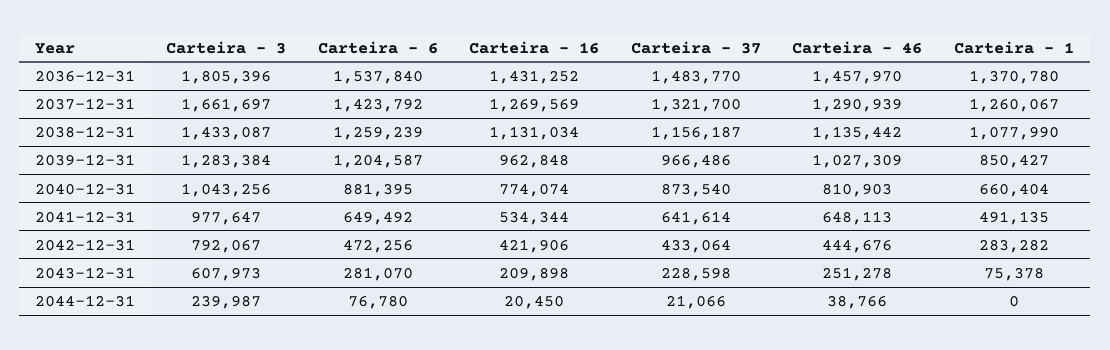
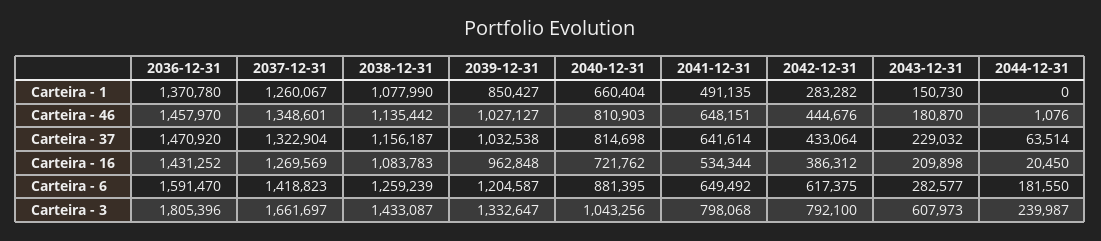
  {
    "Carteira - 3": {
      "2036-12-31": 1805396,
      "2037-12-31": 1661697,
      "2038-12-31": 1433087,
-     "2039-12-31": 1283384,
+     "2039-12-31": 1332647,
      "2040-12-31": 1043256,
-     "2041-12-31": 977647,
+     "2041-12-31": 798068,
-     "2042-12-31": 792067,
+     "2042-12-31": 792100,
      "2043-12-31": 607973,
      "2044-12-31": 239987
    },
    "Carteira - 6": {
-     "2036-12-31": 1537840,
+     "2036-12-31": 1591470,
-     "2037-12-31": 1423792,
+     "2037-12-31": 1418823,
      "2038-12-31": 1259239,
      "2039-12-31": 1204587,
      "2040-12-31": 881395,
      "2041-12-31": 649492,
-     "2042-12-31": 472256,
+     "2042-12-31": 617375,
-     "2043-12-31": 281070,
+     "2043-12-31": 282577,
-     "2044-12-31": 76780
+     "2044-12-31": 181550
    },
    "Carteira - 16": {
      "2036-12-31": 1431252,
      "2037-12-31": 1269569,
-     "2038-12-31": 1131034,
+     "2038-12-31": 1083783,
      "2039-12-31": 962848,
-     "2040-12-31": 774074,
+     "2040-12-31": 721762,
      "2041-12-31": 534344,
-     "2042-12-31": 421906,
+     "2042-12-31": 386312,
      "2043-12-31": 209898,
      "2044-12-31": 20450
    },
    "Carteira - 37": {
-     "2036-12-31": 1483770,
+     "2036-12-31": 1470920,
-     "2037-12-31": 1321700,
+     "2037-12-31": 1322904,
      "2038-12-31": 1156187,
-     "2039-12-31": 966486,
+     "2039-12-31": 1032538,
-     "2040-12-31": 873540,
+     "2040-12-31": 814698,
      "2041-12-31": 641614,
      "2042-12-31": 433064,
-     "2043-12-31": 228598,
+     "2043-12-31": 229032,
-     "2044-12-31": 21066
+     "2044-12-31": 63514
    },
    "Carteira - 46": {
      "2036-12-31": 1457970,
-     "2037-12-31": 1290939,
+     "2037-12-31": 1348601,
      "2038-12-31": 1135442,
-     "2039-12-31": 1027309,
+     "2039-12-31": 1027127,
      "2040-12-31": 810903,
-     "2041-12-31": 648113,
+     "2041-12-31": 648151,
      "2042-12-31": 444676,
-     "2043-12-31": 251278,
+     "2043-12-31": 180870,
-     "2044-12-31": 38766
+     "2044-12-31": 1076
    },
    "Carteira - 1": {
      "2036-12-31": 1370780,
      "2037-12-31": 1260067,
      "2038-12-31": 1077990,
      "2039-12-31": 850427,
      "2040-12-31": 660404,
      "2041-12-31": 491135,
      "2042-12-31": 283282,
-     "2043-12-31": 75378,
+     "2043-12-31": 150730,
      "2044-12-31": 0
    }
  }

